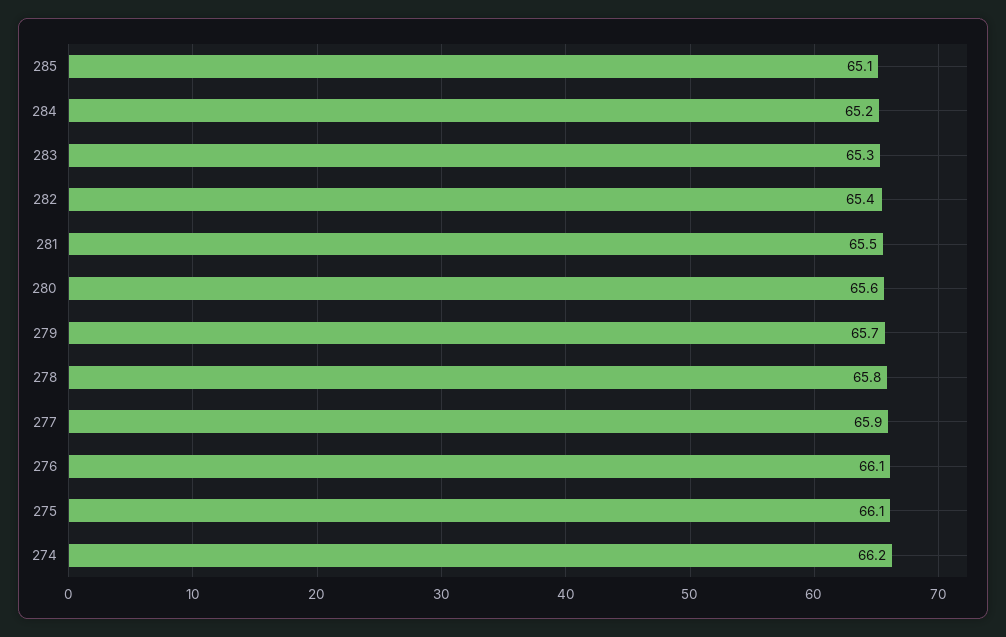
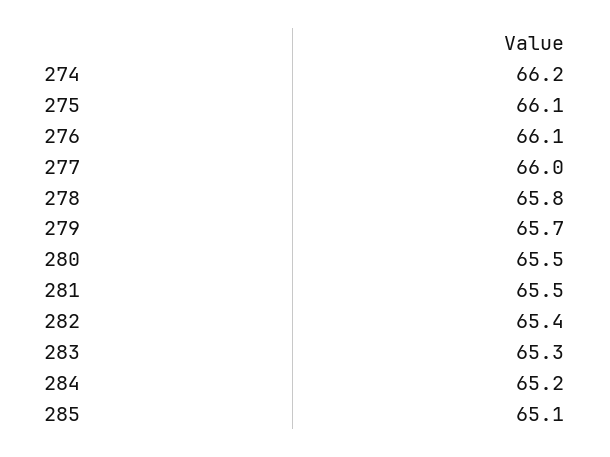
  {
    "285": 65.1,
    "284": 65.2,
    "283": 65.3,
    "282": 65.4,
    "281": 65.5,
-   "280": 65.6,
+   "280": 65.5,
    "279": 65.7,
    "278": 65.8,
-   "277": 65.9,
+   "277": 66,
    "276": 66.1,
    "275": 66.1,
    "274": 66.2
  }

